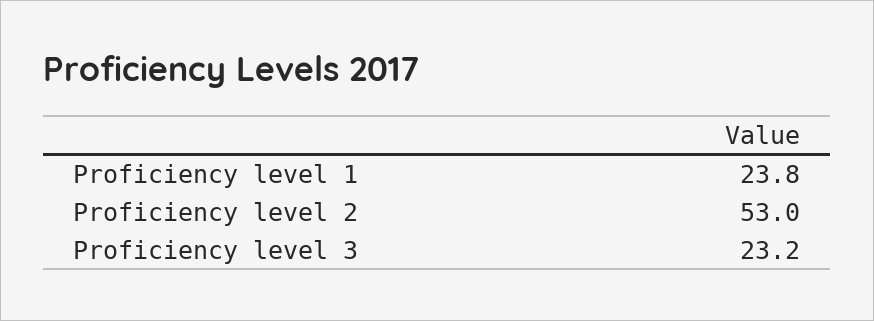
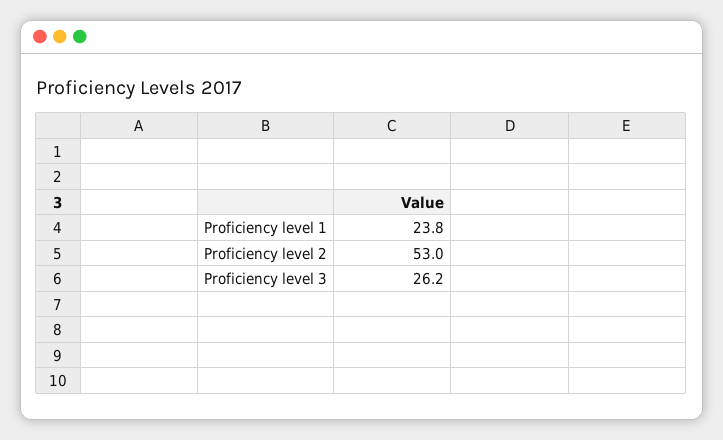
  {
    "Proficiency level 1": 23.8,
    "Proficiency level 2": 53,
-   "Proficiency level 3": 23.2
+   "Proficiency level 3": 26.2
  }

